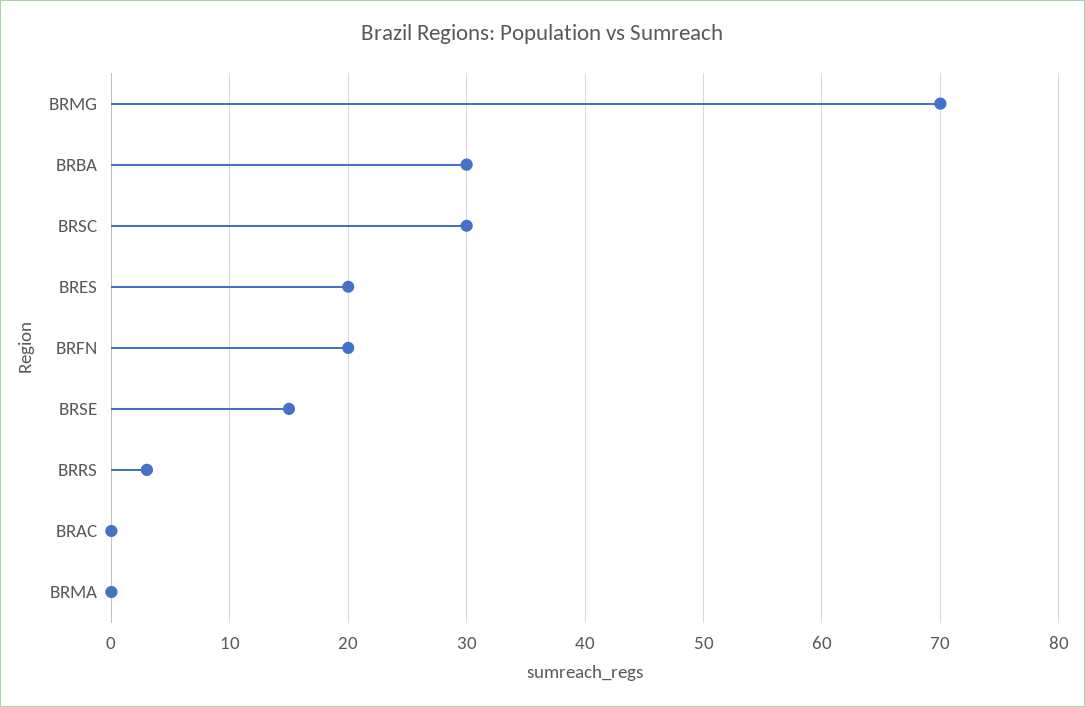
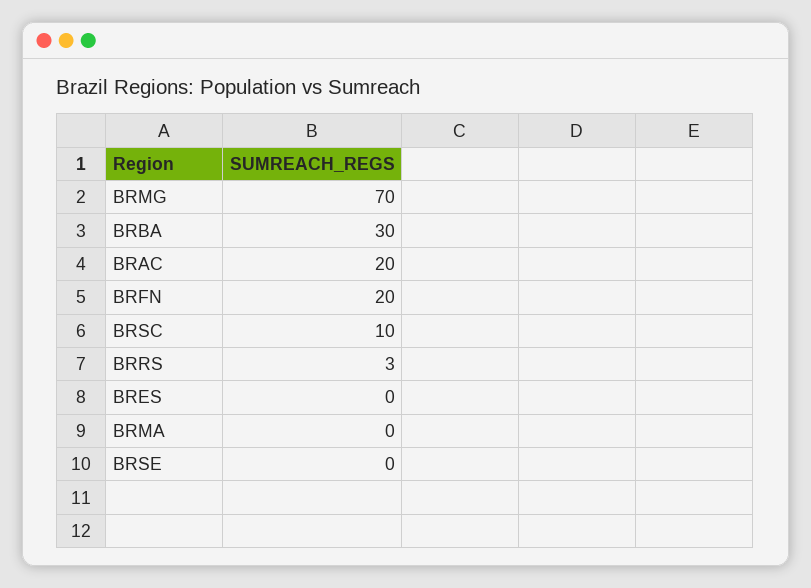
  {
    "BRMG": 70,
    "BRBA": 30,
-   "BRSC": 30,
+   "BRSC": 10,
-   "BRES": 20,
+   "BRES": 0,
    "BRFN": 20,
-   "BRSE": 15,
+   "BRSE": 0,
    "BRRS": 3,
-   "BRAC": 0,
+   "BRAC": 20,
    "BRMA": 0
  }

